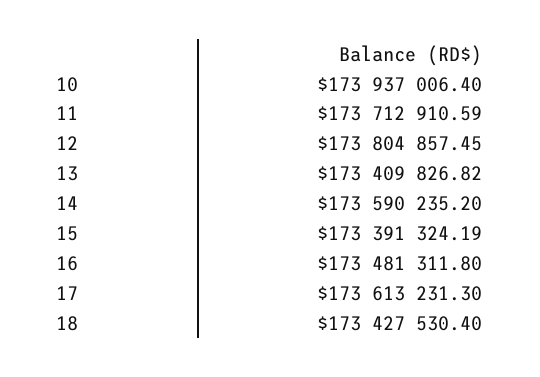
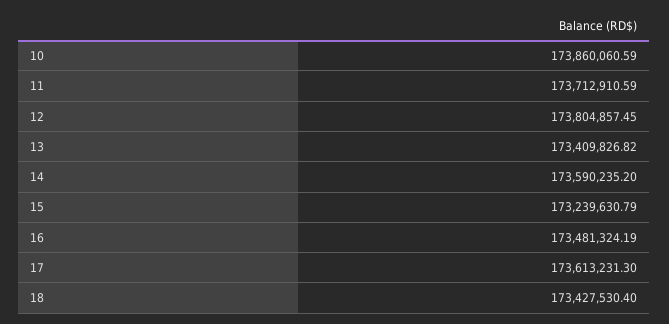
  {
-   "10": 173937006.4,
+   "10": 173860060.59,
    "11": 173712910.59,
    "12": 173804857.45,
    "13": 173409826.82,
    "14": 173590235.2,
-   "15": 173391324.19,
+   "15": 173239630.79,
-   "16": 173481311.8,
+   "16": 173481324.19,
    "17": 173613231.3,
    "18": 173427530.4
  }

